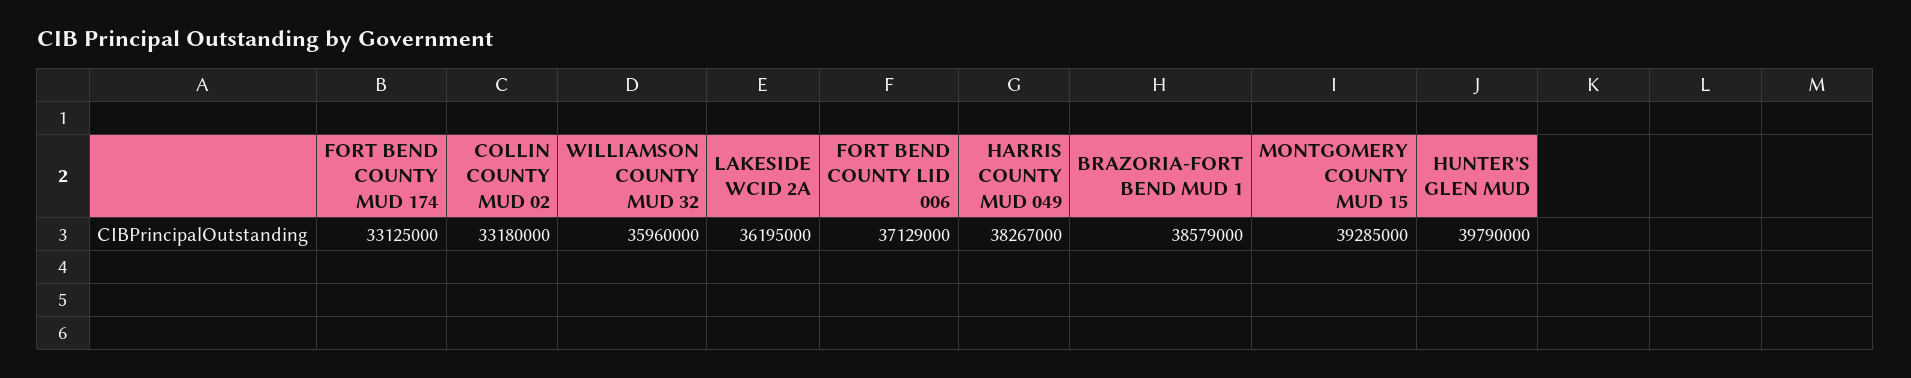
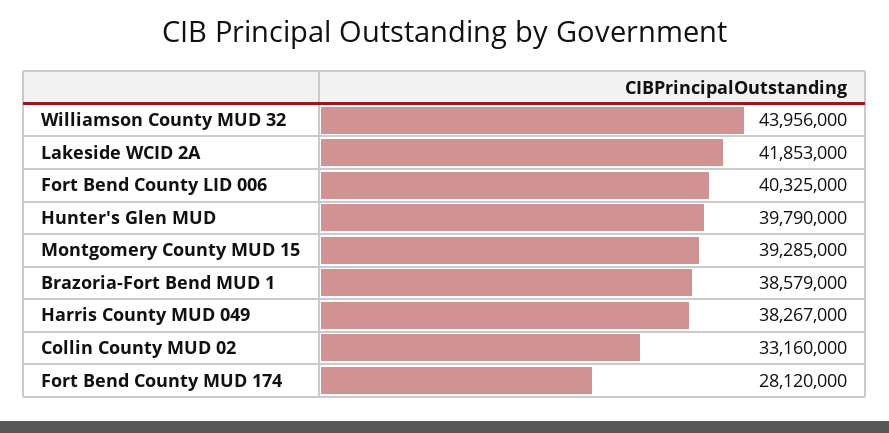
  {
-   "FORT BEND COUNTY MUD 174": 33125000,
+   "FORT BEND COUNTY MUD 174": 28120000,
-   "COLLIN COUNTY MUD 02": 33180000,
+   "COLLIN COUNTY MUD 02": 33160000,
-   "WILLIAMSON COUNTY MUD 32": 35960000,
+   "WILLIAMSON COUNTY MUD 32": 43956000,
-   "LAKESIDE WCID 2A": 36195000,
+   "LAKESIDE WCID 2A": 41853000,
-   "FORT BEND COUNTY LID 006": 37129000,
+   "FORT BEND COUNTY LID 006": 40325000,
    "HARRIS COUNTY MUD 049": 38267000,
    "BRAZORIA-FORT BEND MUD 1": 38579000,
    "MONTGOMERY COUNTY MUD 15": 39285000,
    "HUNTER'S GLEN MUD": 39790000
  }

